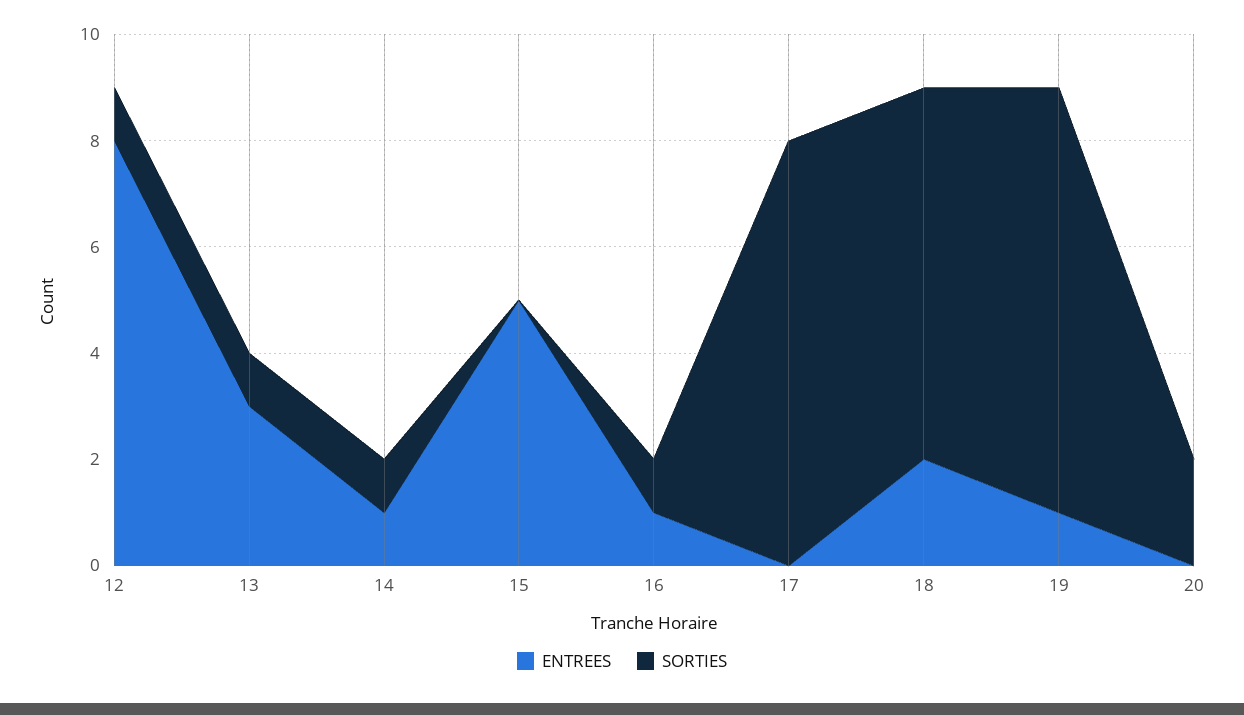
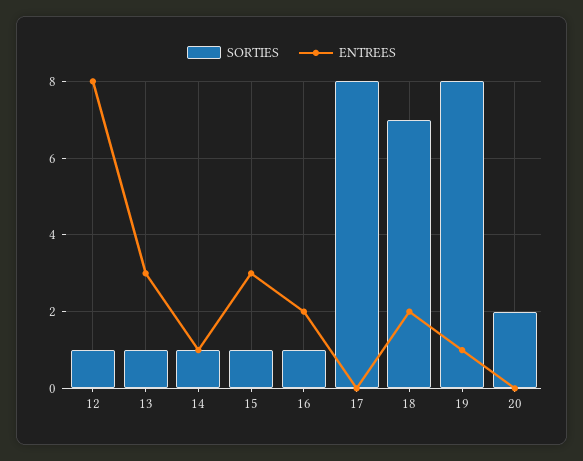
  {
    "ENTREES": {
      "12": 8,
      "13": 3,
      "14": 1,
-     "15": 5,
+     "15": 3,
-     "16": 1,
+     "16": 2,
      "17": 0,
      "18": 2,
      "19": 1,
      "20": 0
    },
    "SORTIES": {
      "12": 1,
      "13": 1,
      "14": 1,
-     "15": 0,
+     "15": 1,
      "16": 1,
      "17": 8,
      "18": 7,
      "19": 8,
      "20": 2
    }
  }

